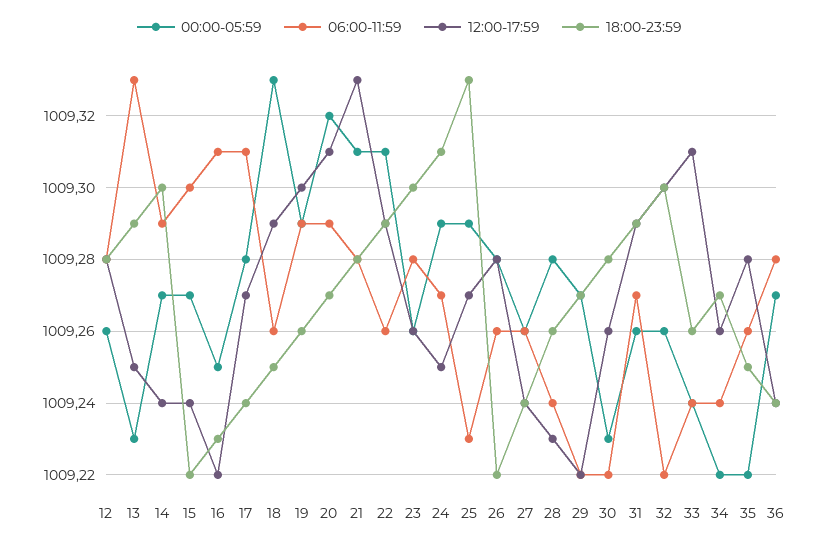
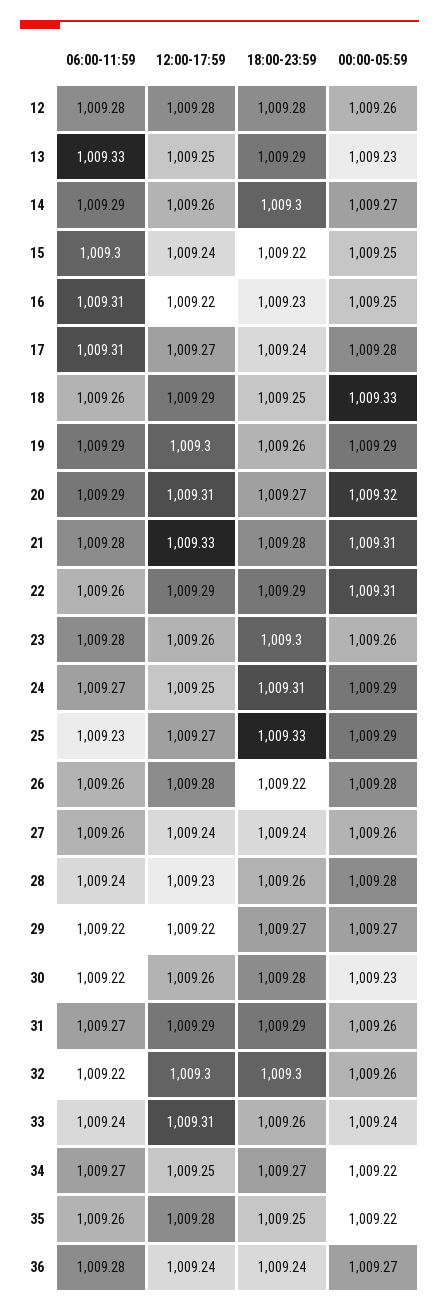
  {
    "00:00-05:59": {
      "12": 1009.26,
      "13": 1009.23,
      "14": 1009.27,
-     "15": 1009.27,
+     "15": 1009.25,
      "16": 1009.25,
      "17": 1009.28,
      "18": 1009.33,
      "19": 1009.29,
      "20": 1009.32,
      "21": 1009.31,
      "22": 1009.31,
      "23": 1009.26,
      "24": 1009.29,
      "25": 1009.29,
      "26": 1009.28,
      "27": 1009.26,
      "28": 1009.28,
      "29": 1009.27,
      "30": 1009.23,
      "31": 1009.26,
      "32": 1009.26,
      "33": 1009.24,
      "34": 1009.22,
      "35": 1009.22,
      "36": 1009.27
    },
    "06:00-11:59": {
      "12": 1009.28,
      "13": 1009.33,
      "14": 1009.29,
      "15": 1009.3,
      "16": 1009.31,
      "17": 1009.31,
      "18": 1009.26,
      "19": 1009.29,
      "20": 1009.29,
      "21": 1009.28,
      "22": 1009.26,
      "23": 1009.28,
      "24": 1009.27,
      "25": 1009.23,
      "26": 1009.26,
      "27": 1009.26,
      "28": 1009.24,
      "29": 1009.22,
      "30": 1009.22,
      "31": 1009.27,
      "32": 1009.22,
      "33": 1009.24,
-     "34": 1009.24,
+     "34": 1009.27,
      "35": 1009.26,
      "36": 1009.28
    },
    "12:00-17:59": {
      "12": 1009.28,
      "13": 1009.25,
-     "14": 1009.24,
+     "14": 1009.26,
      "15": 1009.24,
      "16": 1009.22,
      "17": 1009.27,
      "18": 1009.29,
      "19": 1009.3,
      "20": 1009.31,
      "21": 1009.33,
      "22": 1009.29,
      "23": 1009.26,
      "24": 1009.25,
      "25": 1009.27,
      "26": 1009.28,
      "27": 1009.24,
      "28": 1009.23,
      "29": 1009.22,
      "30": 1009.26,
      "31": 1009.29,
      "32": 1009.3,
      "33": 1009.31,
-     "34": 1009.26,
+     "34": 1009.25,
      "35": 1009.28,
      "36": 1009.24
    },
    "18:00-23:59": {
      "12": 1009.28,
      "13": 1009.29,
      "14": 1009.3,
      "15": 1009.22,
      "16": 1009.23,
      "17": 1009.24,
      "18": 1009.25,
      "19": 1009.26,
      "20": 1009.27,
      "21": 1009.28,
      "22": 1009.29,
      "23": 1009.3,
      "24": 1009.31,
      "25": 1009.33,
      "26": 1009.22,
      "27": 1009.24,
      "28": 1009.26,
      "29": 1009.27,
      "30": 1009.28,
      "31": 1009.29,
      "32": 1009.3,
      "33": 1009.26,
      "34": 1009.27,
      "35": 1009.25,
      "36": 1009.24
    }
  }

